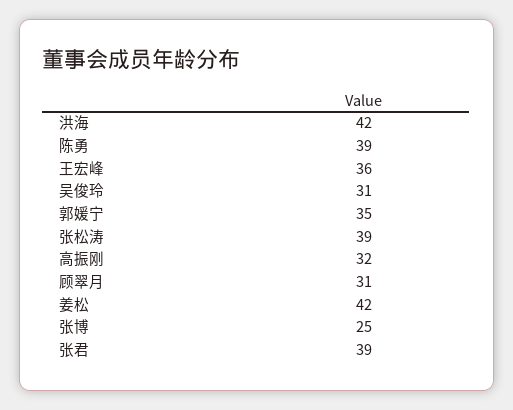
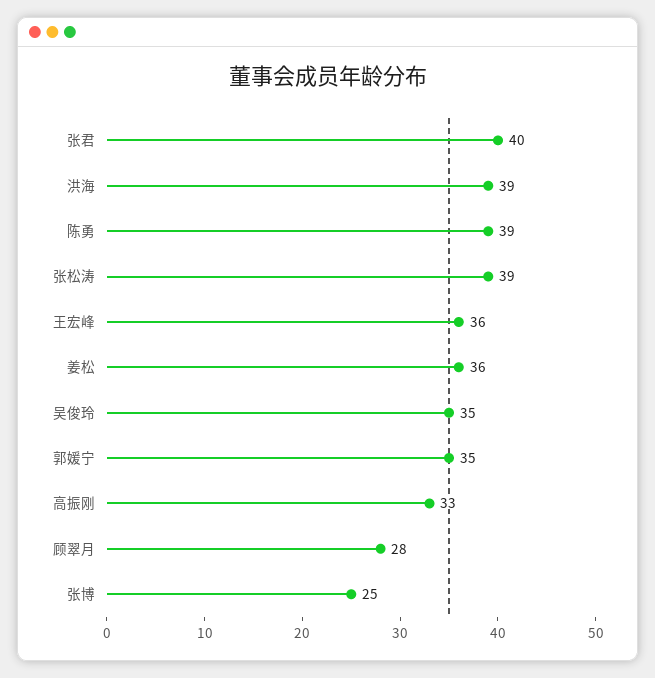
  {
-   "洪海": 42,
+   "洪海": 39,
    "陈勇": 39,
    "王宏峰": 36,
-   "吴俊玲": 31,
+   "吴俊玲": 35,
    "郭媛宁": 35,
    "张松涛": 39,
-   "高振刚": 32,
+   "高振刚": 33,
-   "顾翠月": 31,
+   "顾翠月": 28,
-   "姜松": 42,
+   "姜松": 36,
    "张博": 25,
-   "张君": 39
+   "张君": 40
  }

